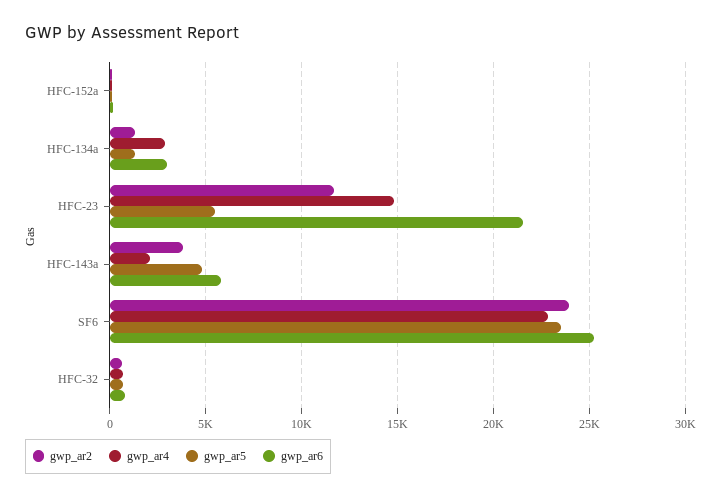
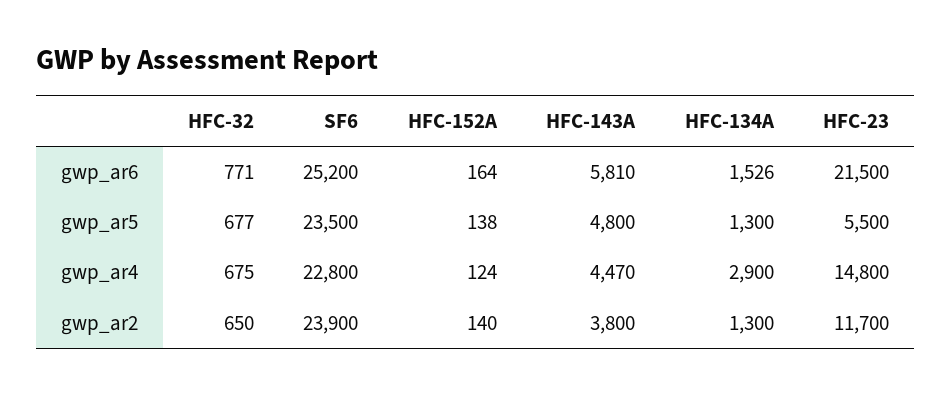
  {
    "gwp_ar2": {
      "HFC-152a": 140,
      "HFC-134a": 1300,
      "HFC-23": 11700,
      "HFC-143a": 3800,
      "SF6": 23900,
      "HFC-32": 650
    },
    "gwp_ar4": {
      "HFC-152a": 124,
      "HFC-134a": 2900,
      "HFC-23": 14800,
-     "HFC-143a": 2000,
+     "HFC-143a": 4470,
      "SF6": 22800,
      "HFC-32": 675
    },
    "gwp_ar5": {
      "HFC-152a": 138,
      "HFC-134a": 1300,
      "HFC-23": 5500,
      "HFC-143a": 4800,
      "SF6": 23500,
      "HFC-32": 677
    },
    "gwp_ar6": {
      "HFC-152a": 164,
-     "HFC-134a": 3000,
+     "HFC-134a": 1526,
      "HFC-23": 21500,
      "HFC-143a": 5810,
      "SF6": 25200,
      "HFC-32": 771
    }
  }

